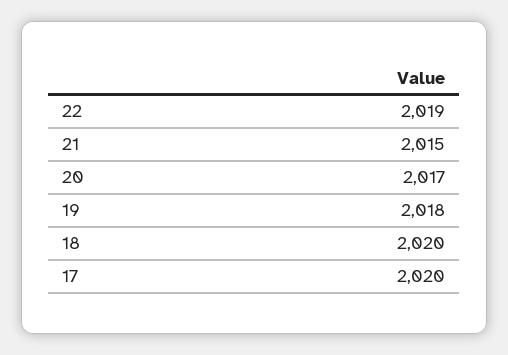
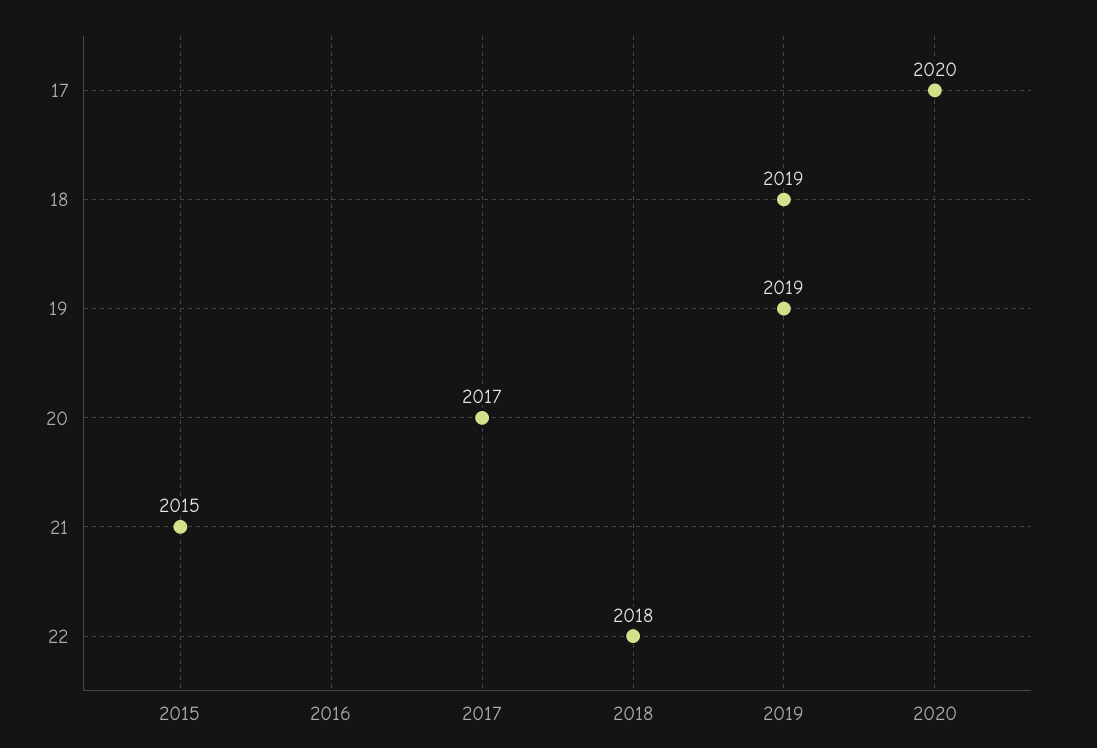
  {
-   "22": 2019,
+   "22": 2018,
    "21": 2015,
    "20": 2017,
-   "19": 2018,
+   "19": 2019,
-   "18": 2020,
+   "18": 2019,
    "17": 2020
  }

